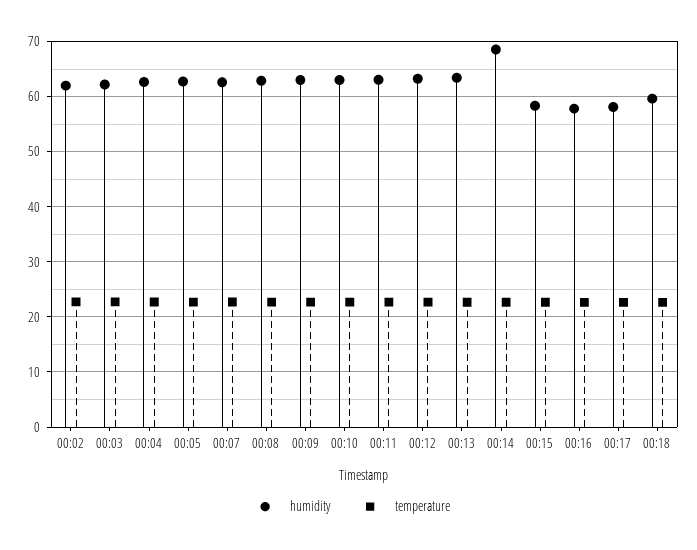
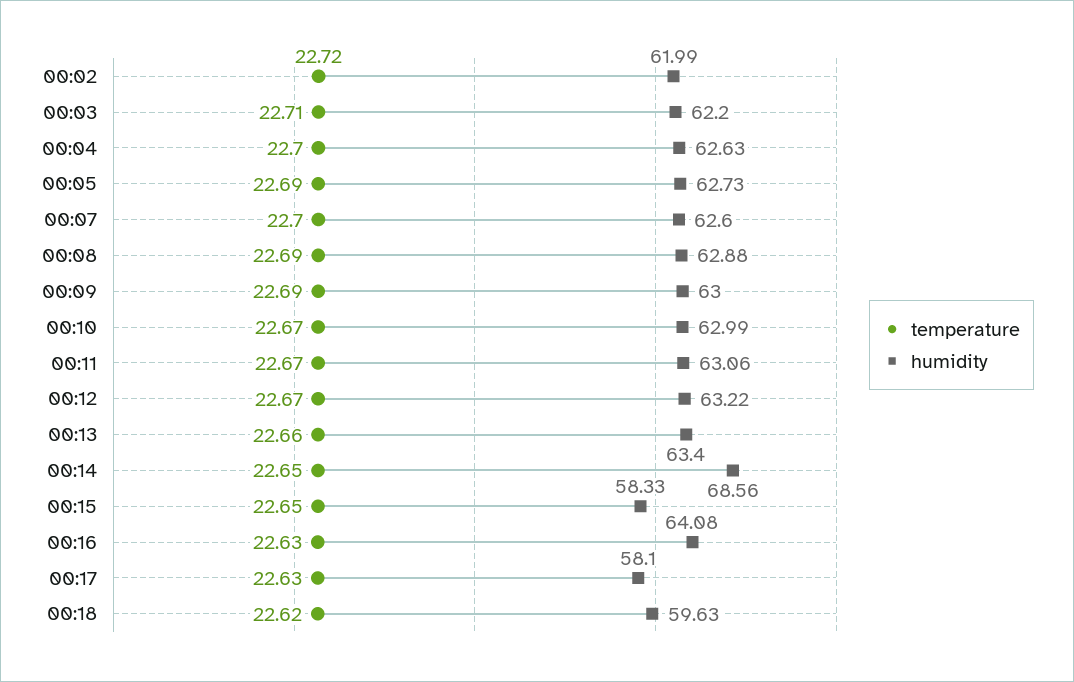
  {
    "humidity": {
      "00:02": 61.99,
      "00:03": 62.2,
      "00:04": 62.63,
      "00:05": 62.73,
      "00:07": 62.6,
      "00:08": 62.88,
      "00:09": 63,
      "00:10": 62.99,
      "00:11": 63.06,
      "00:12": 63.22,
      "00:13": 63.4,
      "00:14": 68.56,
      "00:15": 58.33,
-     "00:16": 58,
+     "00:16": 64.08,
      "00:17": 58.1,
      "00:18": 59.63
    },
    "temperature": {
      "00:02": 22.72,
      "00:03": 22.71,
      "00:04": 22.7,
      "00:05": 22.69,
      "00:07": 22.7,
      "00:08": 22.69,
      "00:09": 22.69,
      "00:10": 22.67,
      "00:11": 22.67,
      "00:12": 22.67,
      "00:13": 22.66,
      "00:14": 22.65,
      "00:15": 22.65,
      "00:16": 22.63,
      "00:17": 22.63,
      "00:18": 22.62
    }
  }

